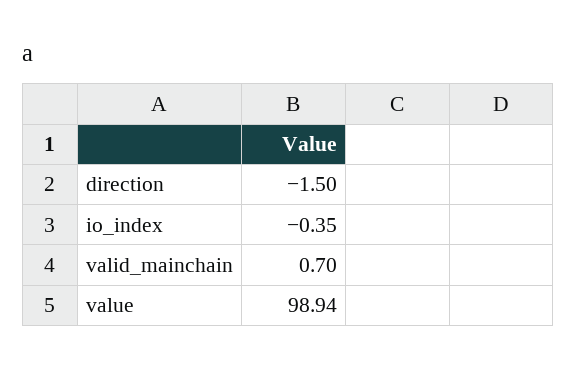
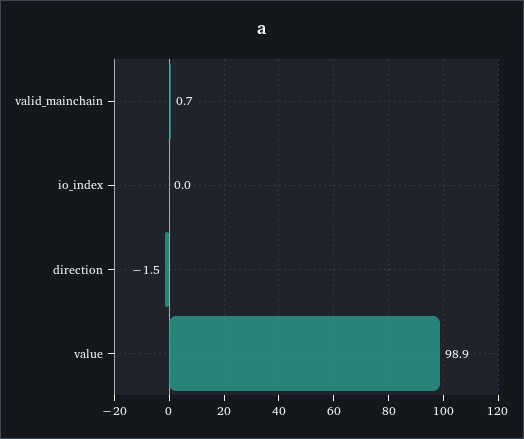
  {
    "direction": -1.5,
-   "io_index": -0.35,
+   "io_index": 0,
    "valid_mainchain": 0.7,
    "value": 98.94
  }

